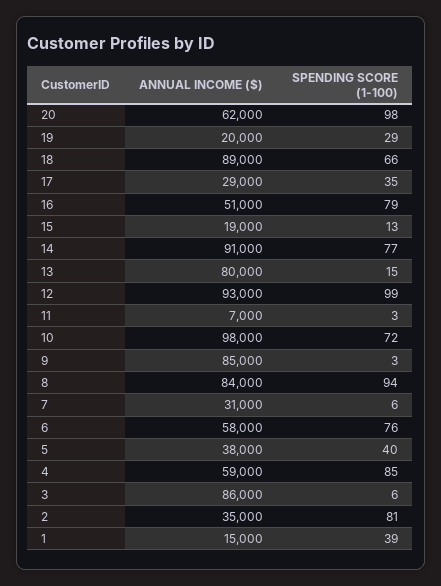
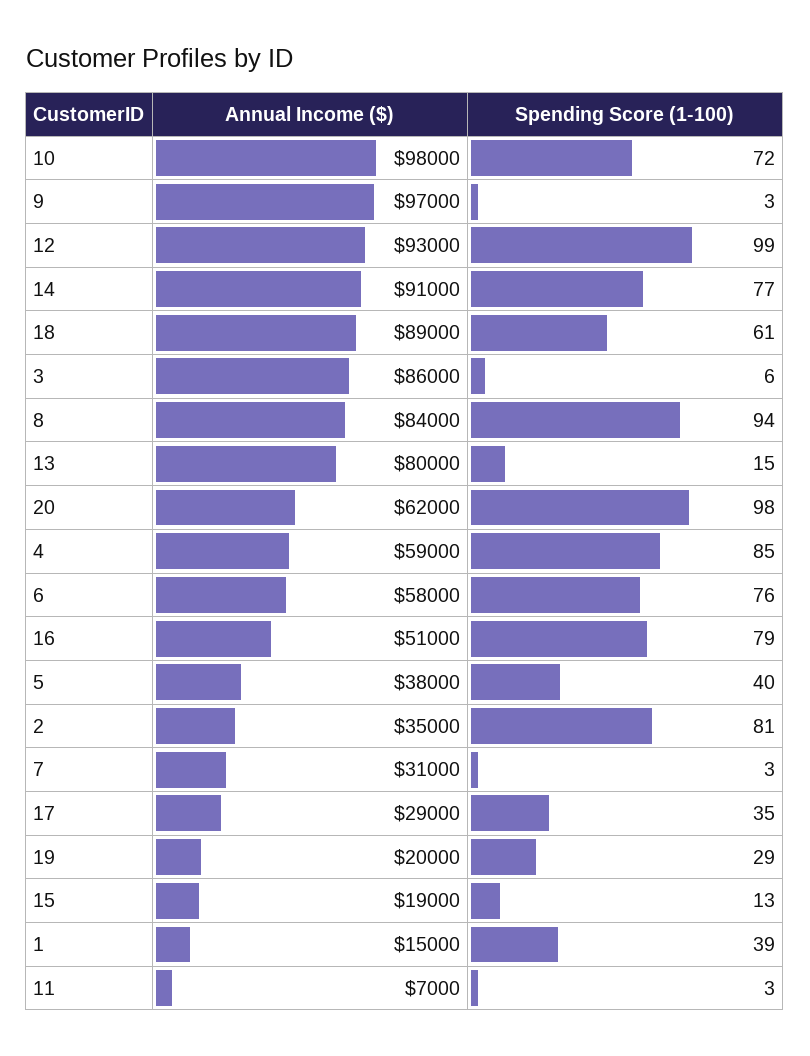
  {
    "ANNUAL INCOME ($)": {
      "20": 62000,
      "19": 20000,
      "18": 89000,
      "17": 29000,
      "16": 51000,
      "15": 19000,
      "14": 91000,
      "13": 80000,
      "12": 93000,
      "11": 7000,
      "10": 98000,
-     "9": 85000,
+     "9": 97000,
      "8": 84000,
      "7": 31000,
      "6": 58000,
      "5": 38000,
      "4": 59000,
      "3": 86000,
      "2": 35000,
      "1": 15000
    },
    "SPENDING SCORE (1-100)": {
      "20": 98,
      "19": 29,
-     "18": 66,
+     "18": 61,
      "17": 35,
      "16": 79,
      "15": 13,
      "14": 77,
      "13": 15,
      "12": 99,
      "11": 3,
      "10": 72,
      "9": 3,
      "8": 94,
-     "7": 6,
+     "7": 3,
      "6": 76,
      "5": 40,
      "4": 85,
      "3": 6,
      "2": 81,
      "1": 39
    }
  }

